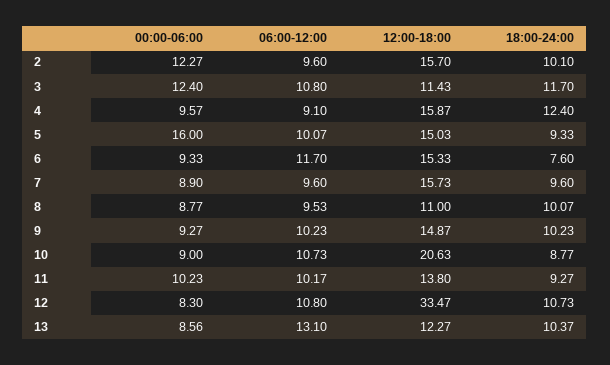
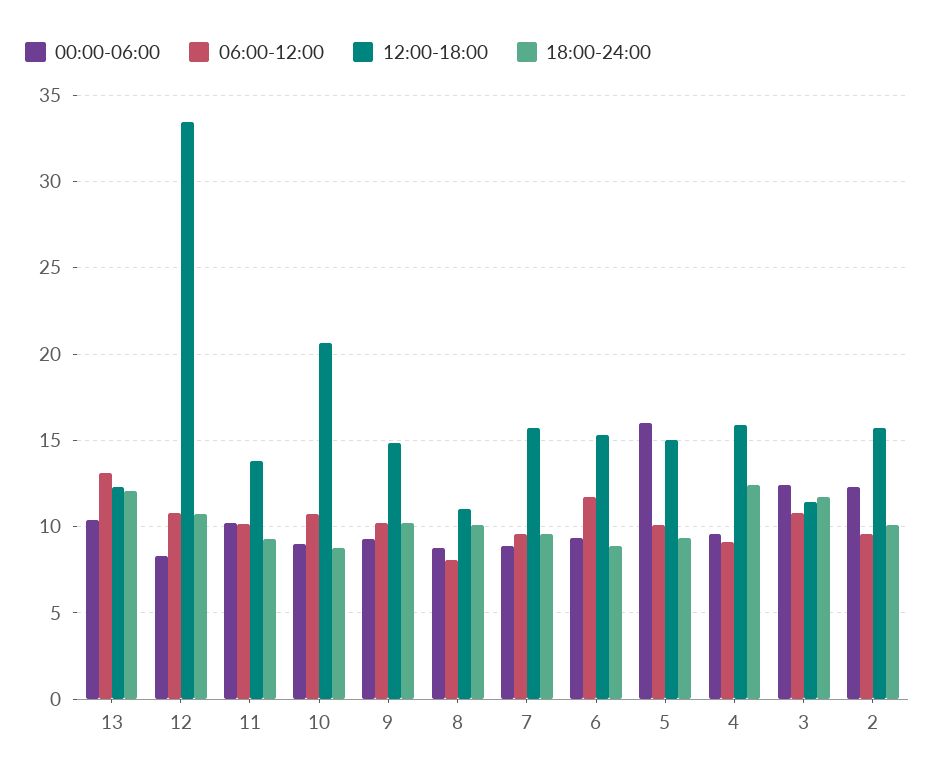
  {
    "00:00-06:00": {
      "2": 12.27,
      "3": 12.4,
      "4": 9.57,
      "5": 16,
      "6": 9.33,
      "7": 8.9,
      "8": 8.77,
      "9": 9.27,
      "10": 9,
      "11": 10.23,
      "12": 8.3,
-     "13": 8.56
+     "13": 10.5
    },
    "06:00-12:00": {
      "2": 9.6,
      "3": 10.8,
      "4": 9.1,
      "5": 10.07,
      "6": 11.7,
      "7": 9.6,
-     "8": 9.53,
+     "8": 8,
      "9": 10.23,
      "10": 10.73,
      "11": 10.17,
      "12": 10.8,
      "13": 13.1
    },
    "12:00-18:00": {
      "2": 15.7,
      "3": 11.43,
      "4": 15.87,
      "5": 15.03,
      "6": 15.33,
      "7": 15.73,
      "8": 11,
      "9": 14.87,
      "10": 20.63,
      "11": 13.8,
      "12": 33.47,
      "13": 12.27
    },
    "18:00-24:00": {
      "2": 10.1,
      "3": 11.7,
      "4": 12.4,
      "5": 9.33,
-     "6": 7.6,
+     "6": 9,
      "7": 9.6,
      "8": 10.07,
      "9": 10.23,
      "10": 8.77,
      "11": 9.27,
      "12": 10.73,
-     "13": 10.37
+     "13": 12
    }
  }

